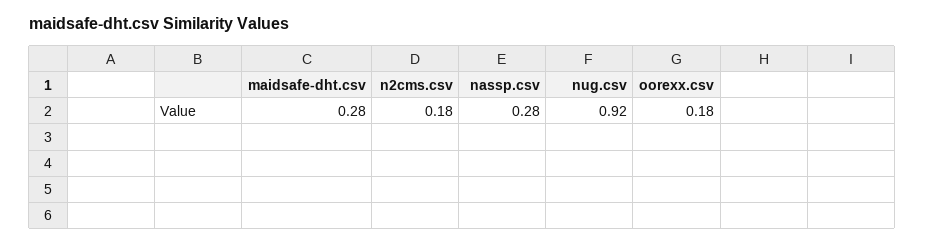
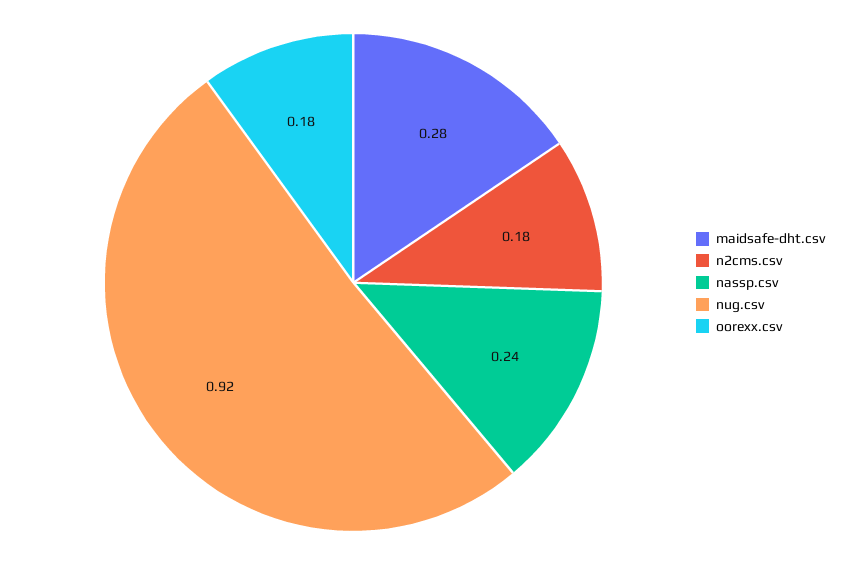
  {
    "maidsafe-dht.csv": 0.28,
    "n2cms.csv": 0.18,
-   "nassp.csv": 0.28,
+   "nassp.csv": 0.24,
    "nug.csv": 0.92,
    "oorexx.csv": 0.18
  }

